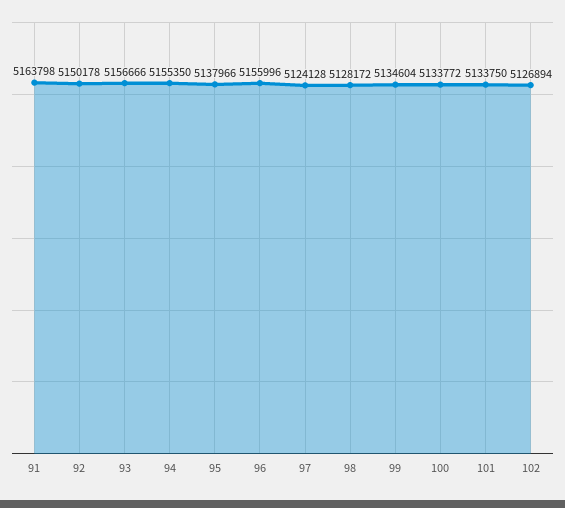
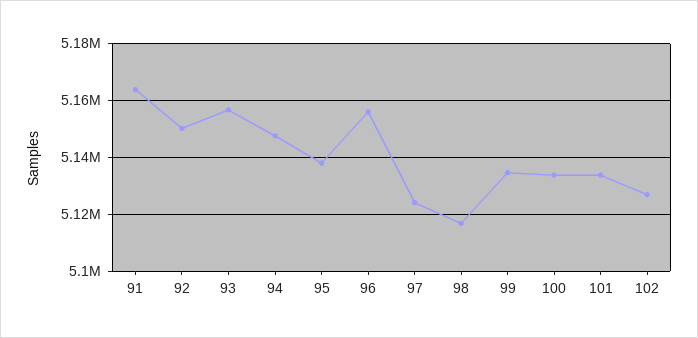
  {
    "91": 5163798,
    "92": 5150178,
    "93": 5156666,
-   "94": 5155350,
+   "94": 5147500,
    "95": 5137966,
    "96": 5155996,
    "97": 5124128,
-   "98": 5128172,
+   "98": 5117500,
    "99": 5134604,
    "100": 5133772,
    "101": 5133750,
    "102": 5126894
  }

